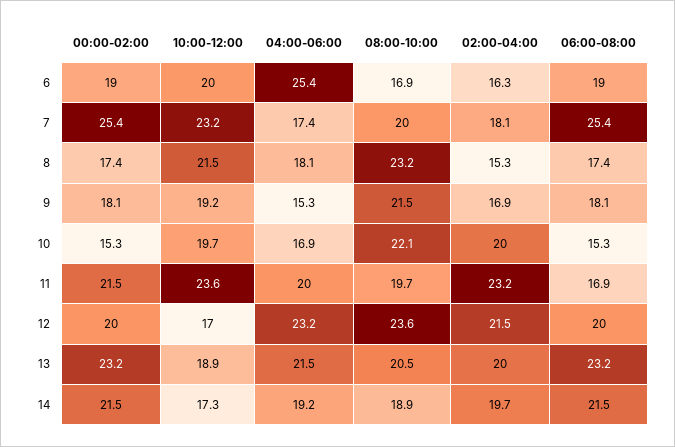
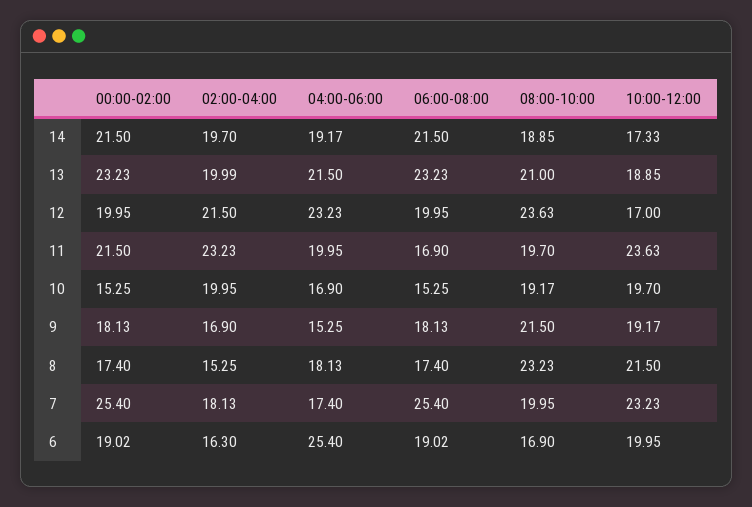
  {
    "00:00-02:00": {
      "6": 19.02,
      "7": 25.4,
      "8": 17.4,
      "9": 18.13,
      "10": 15.25,
      "11": 21.5,
      "12": 19.95,
      "13": 23.23,
      "14": 21.5
    },
    "10:00-12:00": {
      "6": 19.95,
      "7": 23.23,
      "8": 21.5,
      "9": 19.17,
      "10": 19.7,
      "11": 23.63,
      "12": 17,
      "13": 18.85,
      "14": 17.33
    },
    "04:00-06:00": {
      "6": 25.4,
      "7": 17.4,
      "8": 18.13,
      "9": 15.25,
      "10": 16.9,
      "11": 19.95,
      "12": 23.23,
      "13": 21.5,
      "14": 19.17
    },
    "08:00-10:00": {
      "6": 16.9,
      "7": 19.95,
      "8": 23.23,
      "9": 21.5,
-     "10": 22.1,
+     "10": 19.17,
      "11": 19.7,
      "12": 23.63,
-     "13": 20.5,
+     "13": 21,
      "14": 18.85
    },
    "02:00-04:00": {
      "6": 16.3,
      "7": 18.13,
      "8": 15.25,
      "9": 16.9,
      "10": 19.95,
      "11": 23.23,
      "12": 21.5,
      "13": 19.99,
      "14": 19.7
    },
    "06:00-08:00": {
      "6": 19.02,
      "7": 25.4,
      "8": 17.4,
      "9": 18.13,
      "10": 15.25,
      "11": 16.9,
      "12": 19.95,
      "13": 23.23,
      "14": 21.5
    }
  }

